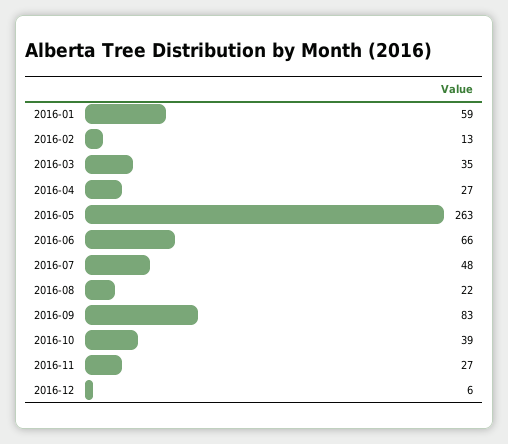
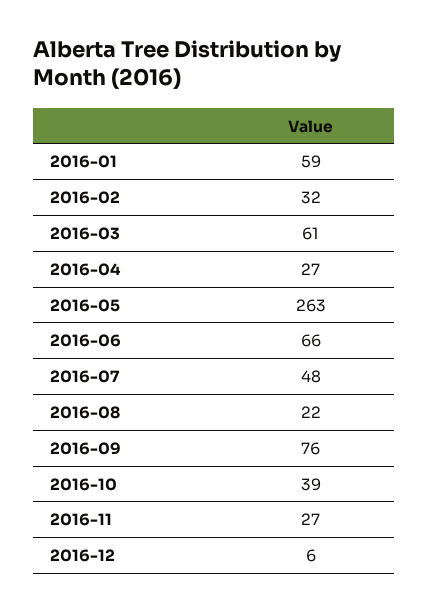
  {
    "2016-01": 59,
-   "2016-02": 13,
+   "2016-02": 32,
-   "2016-03": 35,
+   "2016-03": 61,
    "2016-04": 27,
    "2016-05": 263,
    "2016-06": 66,
    "2016-07": 48,
    "2016-08": 22,
-   "2016-09": 83,
+   "2016-09": 76,
    "2016-10": 39,
    "2016-11": 27,
    "2016-12": 6
  }

